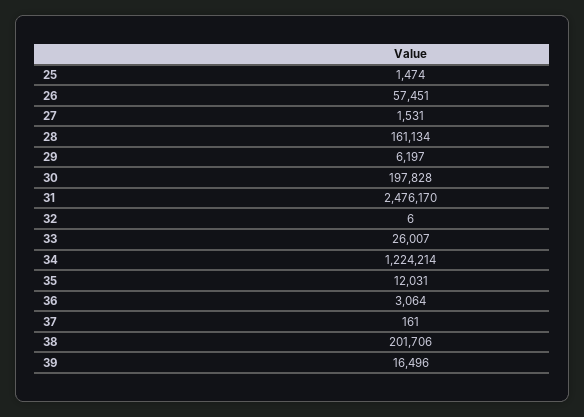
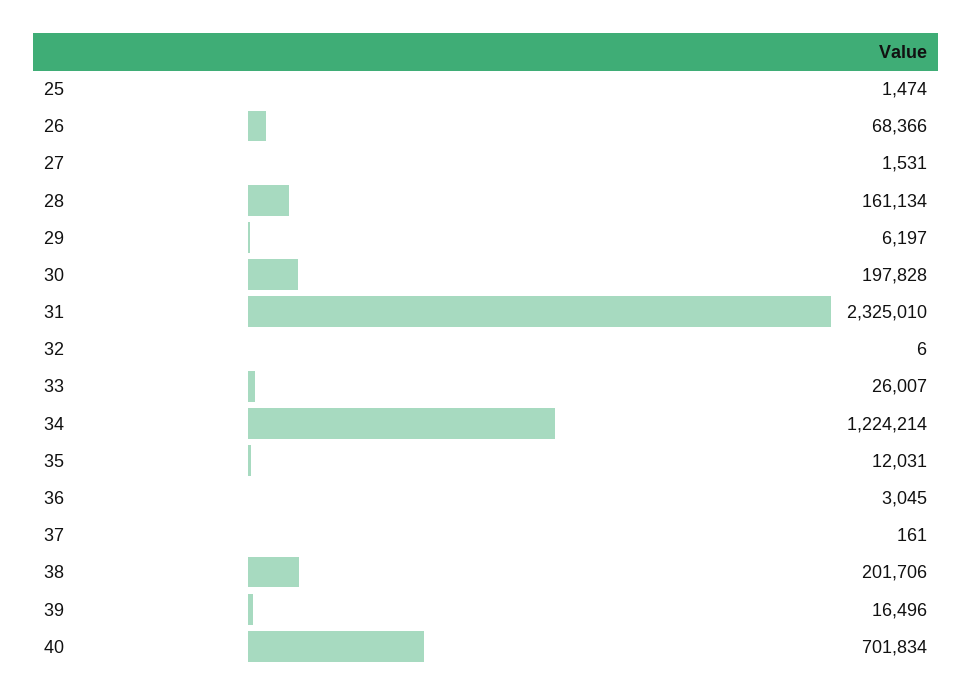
  {
    "25": 1474,
-   "26": 57451,
+   "26": 68366,
    "27": 1531,
    "28": 161134,
    "29": 6197,
    "30": 197828,
-   "31": 2476170,
+   "31": 2325010,
    "32": 6,
    "33": 26007,
    "34": 1224214,
    "35": 12031,
-   "36": 3064,
+   "36": 3045,
    "37": 161,
    "38": 201706,
-   "39": 16496
+   "39": 16496,
+   "40": 701834
  }

